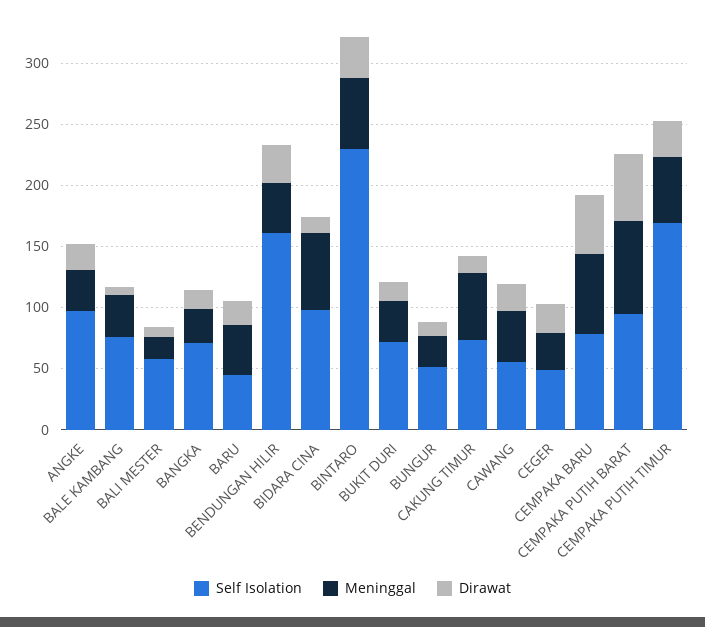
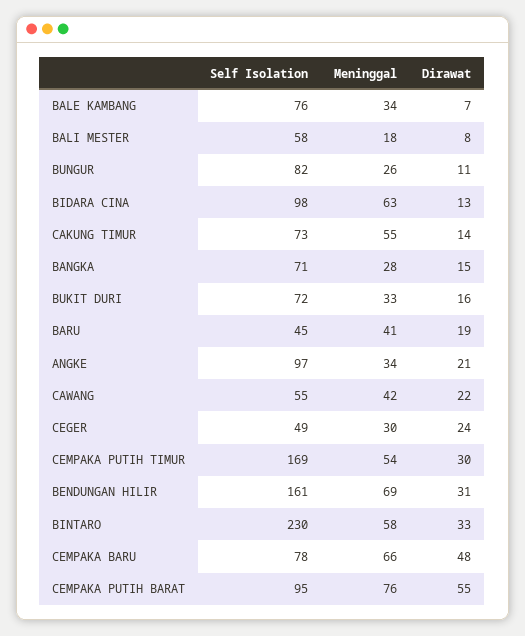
  {
    "Self Isolation": {
      "ANGKE": 97,
      "BALE KAMBANG": 76,
      "BALI MESTER": 58,
      "BANGKA": 71,
      "BARU": 45,
      "BENDUNGAN HILIR": 161,
      "BIDARA CINA": 98,
      "BINTARO": 230,
      "BUKIT DURI": 72,
-     "BUNGUR": 50,
+     "BUNGUR": 82,
      "CAKUNG TIMUR": 73,
      "CAWANG": 55,
      "CEGER": 49,
      "CEMPAKA BARU": 78,
      "CEMPAKA PUTIH BARAT": 95,
      "CEMPAKA PUTIH TIMUR": 169
    },
    "Meninggal": {
      "ANGKE": 34,
      "BALE KAMBANG": 34,
      "BALI MESTER": 18,
      "BANGKA": 28,
      "BARU": 41,
-     "BENDUNGAN HILIR": 40,
+     "BENDUNGAN HILIR": 69,
      "BIDARA CINA": 63,
      "BINTARO": 58,
      "BUKIT DURI": 33,
      "BUNGUR": 26,
      "CAKUNG TIMUR": 55,
      "CAWANG": 42,
      "CEGER": 30,
      "CEMPAKA BARU": 66,
      "CEMPAKA PUTIH BARAT": 76,
      "CEMPAKA PUTIH TIMUR": 54
    },
    "Dirawat": {
      "ANGKE": 21,
      "BALE KAMBANG": 7,
      "BALI MESTER": 8,
      "BANGKA": 15,
      "BARU": 19,
      "BENDUNGAN HILIR": 31,
      "BIDARA CINA": 13,
      "BINTARO": 33,
      "BUKIT DURI": 16,
      "BUNGUR": 11,
      "CAKUNG TIMUR": 14,
      "CAWANG": 22,
      "CEGER": 24,
      "CEMPAKA BARU": 48,
      "CEMPAKA PUTIH BARAT": 55,
      "CEMPAKA PUTIH TIMUR": 30
    }
  }

